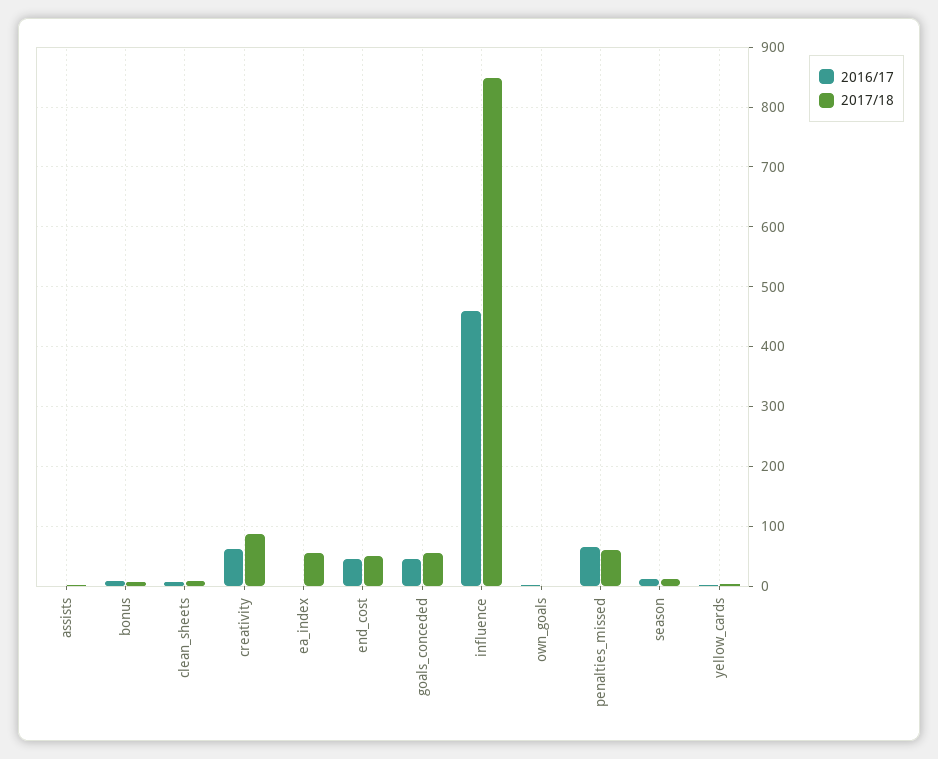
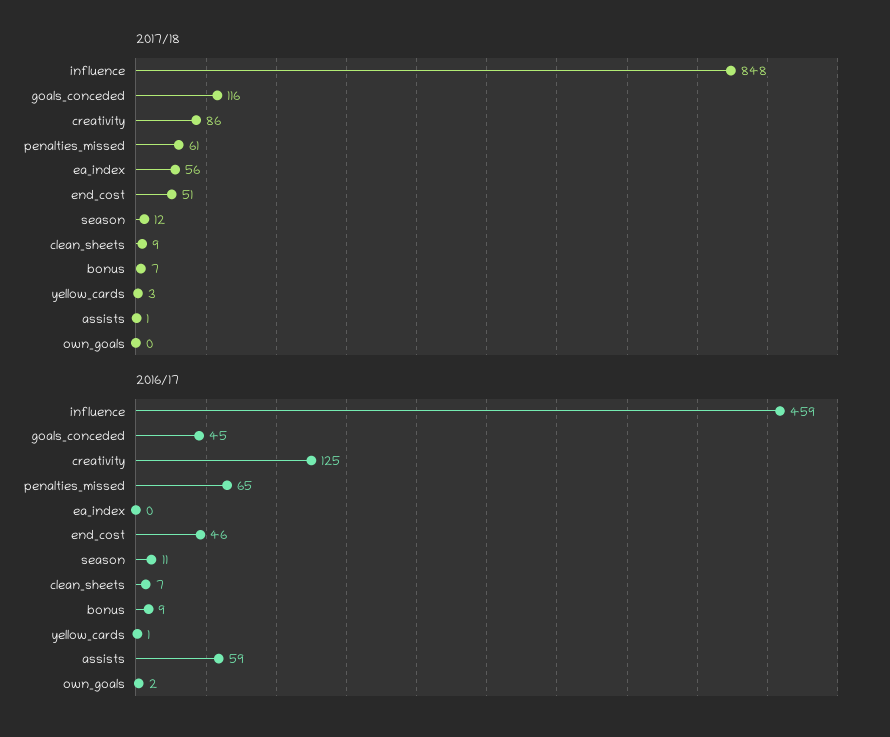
  {
    "2016/17": {
-     "assists": 0,
+     "assists": 59,
      "bonus": 9,
      "clean_sheets": 7,
-     "creativity": 60,
+     "creativity": 125,
      "ea_index": 0,
      "end_cost": 46,
      "goals_conceded": 45,
      "influence": 459,
      "own_goals": 2,
      "penalties_missed": 65,
      "season": 11,
      "yellow_cards": 1
    },
    "2017/18": {
      "assists": 1,
      "bonus": 7,
      "clean_sheets": 9,
      "creativity": 86,
      "ea_index": 56,
      "end_cost": 51,
-     "goals_conceded": 60,
+     "goals_conceded": 116,
      "influence": 848,
      "own_goals": 0,
      "penalties_missed": 61,
      "season": 12,
      "yellow_cards": 3
    }
  }

